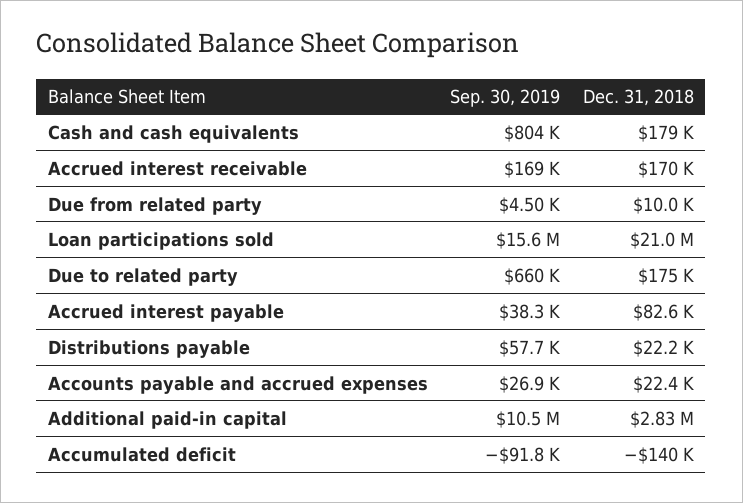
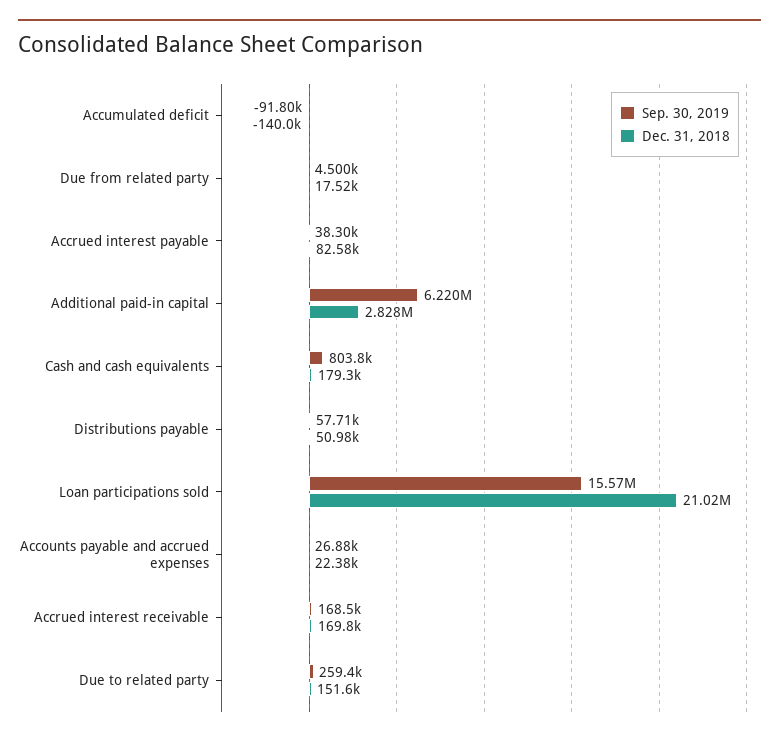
  {
    "Sep. 30, 2019": {
      "Cash and cash equivalents": 803800,
      "Accrued interest receivable": 168500,
      "Due from related party": 4500,
      "Loan participations sold": 15570000,
-     "Due to related party": 660000,
+     "Due to related party": 259400,
      "Accrued interest payable": 38300,
      "Distributions payable": 57710,
      "Accounts payable and accrued expenses": 26880,
-     "Additional paid-in capital": 10500000,
+     "Additional paid-in capital": 6220000,
      "Accumulated deficit": -91800
    },
    "Dec. 31, 2018": {
      "Cash and cash equivalents": 179300,
      "Accrued interest receivable": 169800,
-     "Due from related party": 10000,
+     "Due from related party": 17520,
      "Loan participations sold": 21020000,
-     "Due to related party": 175000,
+     "Due to related party": 151600,
      "Accrued interest payable": 82580,
-     "Distributions payable": 22200,
+     "Distributions payable": 50980,
      "Accounts payable and accrued expenses": 22380,
      "Additional paid-in capital": 2828000,
      "Accumulated deficit": -140000
    }
  }

